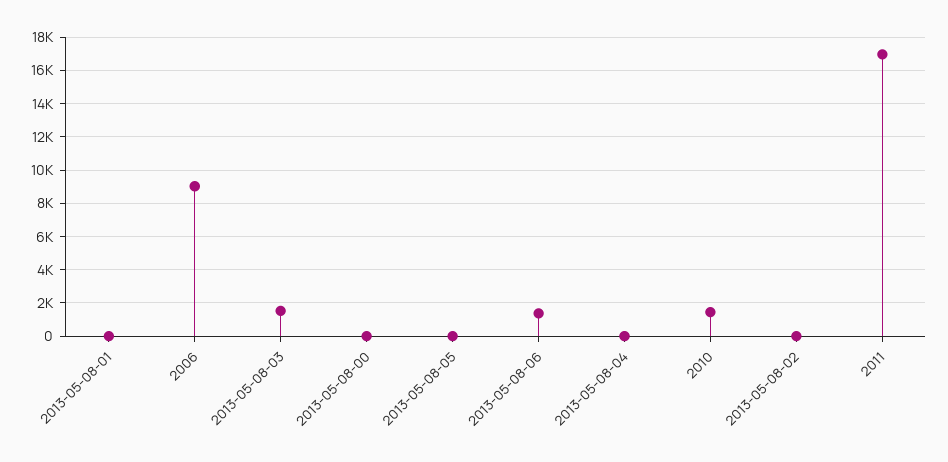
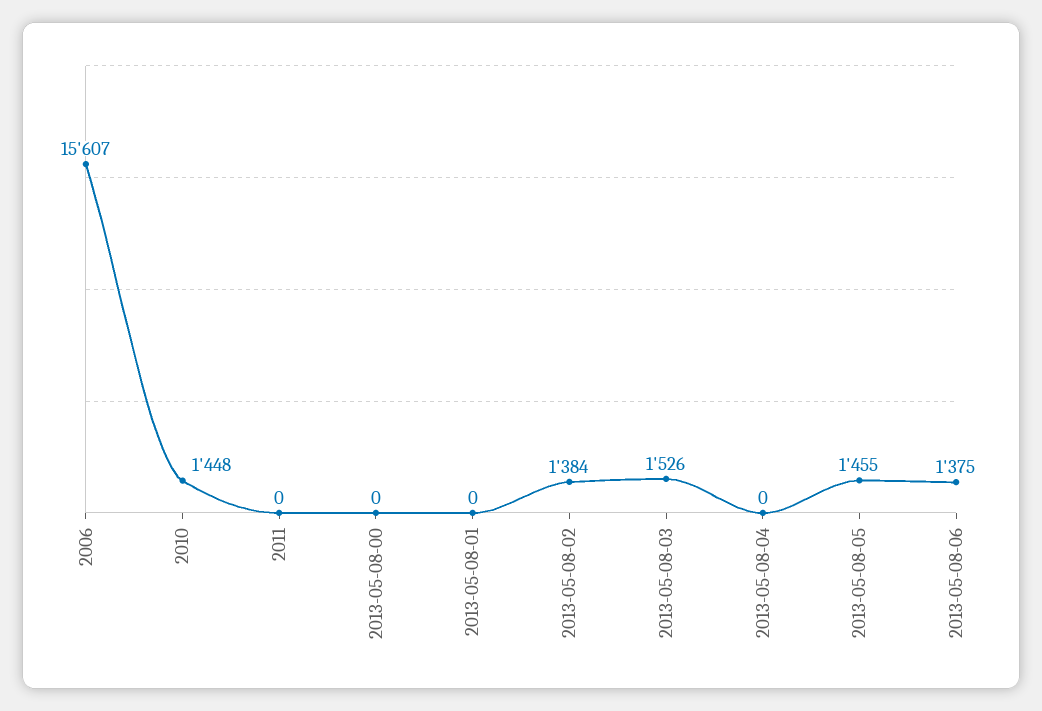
  {
    "2013-05-08-01": 0,
-   "2006": 9000,
+   "2006": 15607,
    "2013-05-08-03": 1526,
    "2013-05-08-00": 0,
-   "2013-05-08-05": 0,
+   "2013-05-08-05": 1455,
    "2013-05-08-06": 1375,
    "2013-05-08-04": 0,
    "2010": 1448,
-   "2013-05-08-02": 0,
+   "2013-05-08-02": 1384,
-   "2011": 17000
+   "2011": 0
  }

